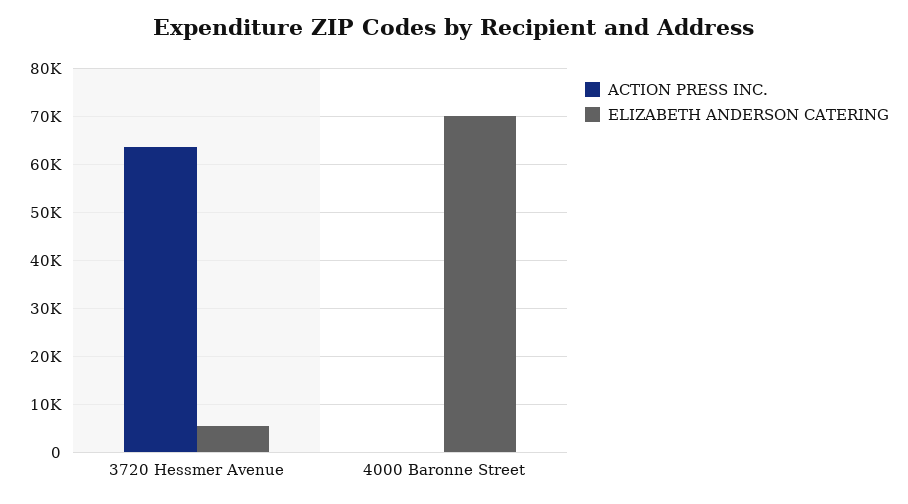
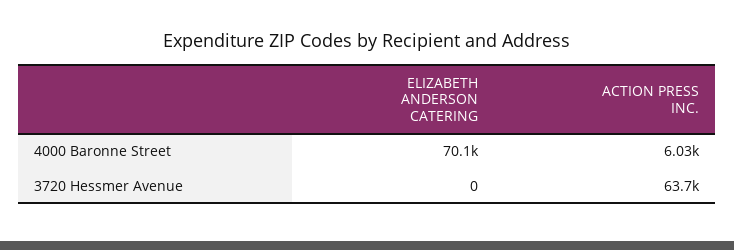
  {
    "ACTION PRESS INC.": {
      "3720 Hessmer Avenue": 63700,
-     "4000 Baronne Street": 0
+     "4000 Baronne Street": 6030
    },
    "ELIZABETH ANDERSON CATERING": {
-     "3720 Hessmer Avenue": 6000,
+     "3720 Hessmer Avenue": 0,
      "4000 Baronne Street": 70100
    }
  }

